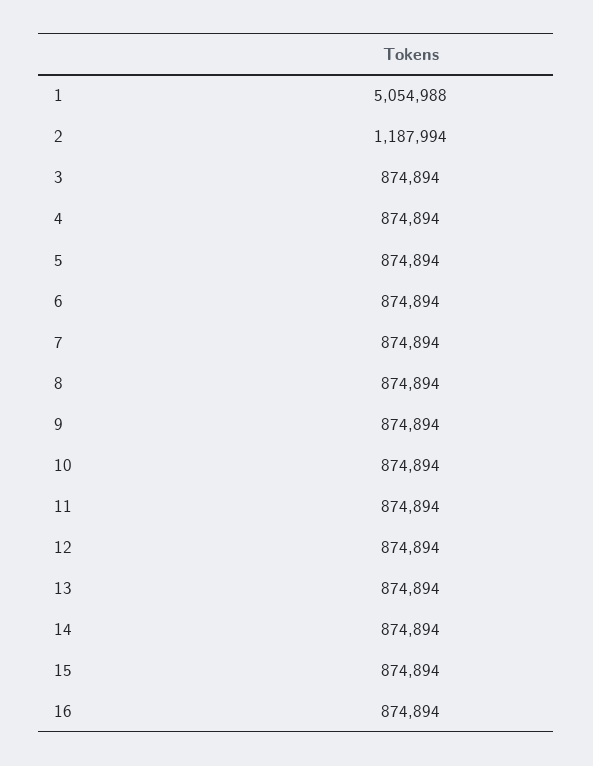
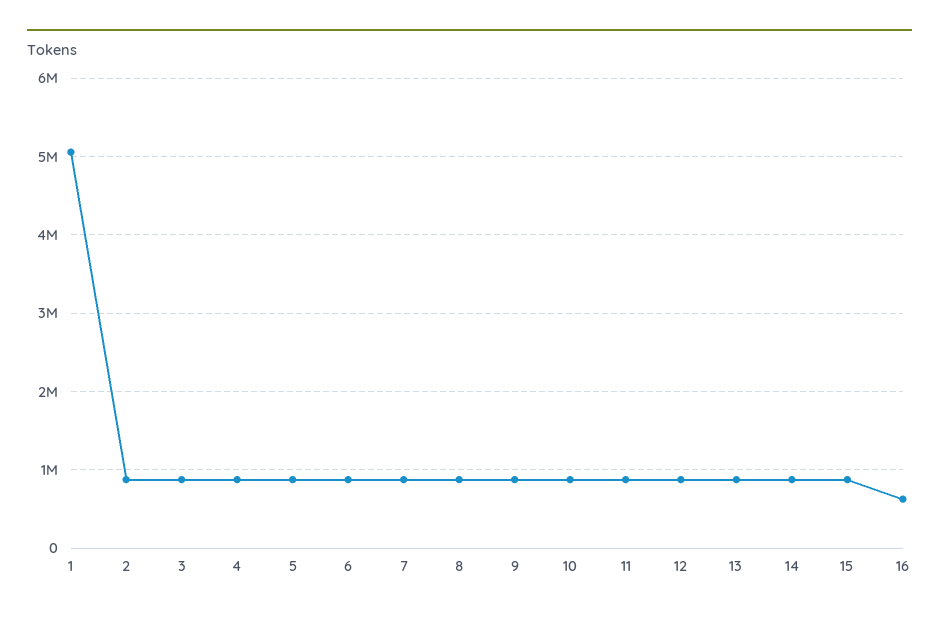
  {
    "1": 5054988,
-   "2": 1187994,
+   "2": 900000,
    "3": 874894,
    "4": 874894,
    "5": 874894,
    "6": 874894,
    "7": 874894,
    "8": 874894,
    "9": 874894,
    "10": 874894,
    "11": 874894,
    "12": 874894,
    "13": 874894,
    "14": 874894,
    "15": 874894,
-   "16": 874894
+   "16": 600000
  }

